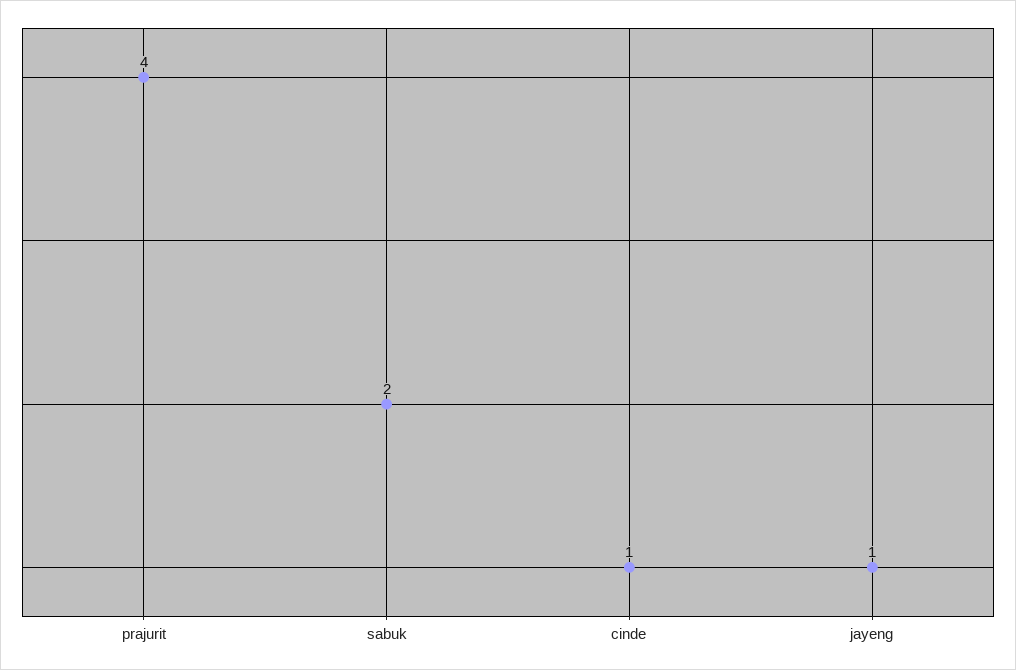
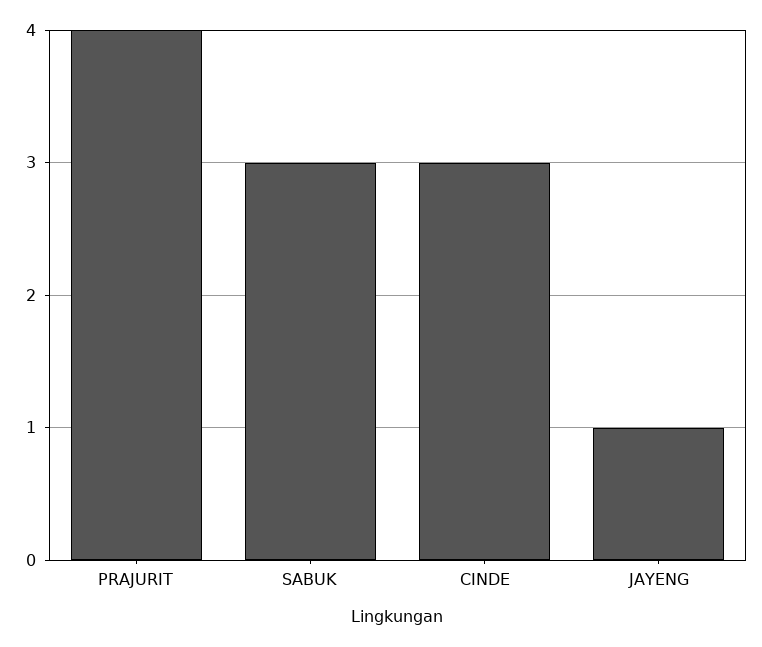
  {
    "prajurit": 4,
-   "sabuk": 2,
+   "sabuk": 3,
-   "cinde": 1,
+   "cinde": 3,
    "jayeng": 1
  }

